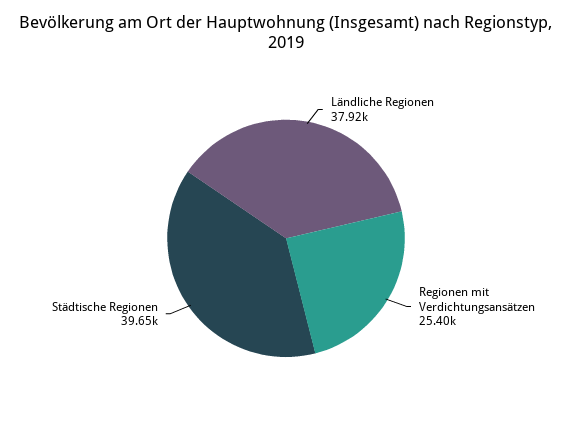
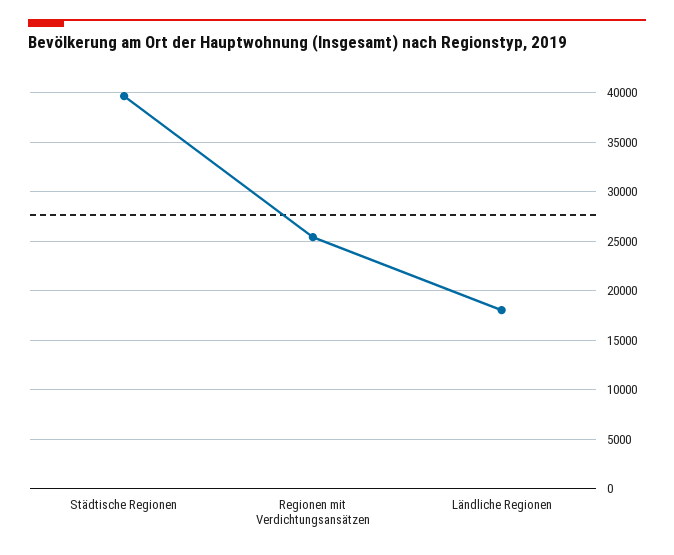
  {
-   "Ländliche Regionen": 37920,
+   "Ländliche Regionen": 18000,
    "Regionen mit Verdichtungsansätzen": 25400,
    "Städtische Regionen": 39650
  }

